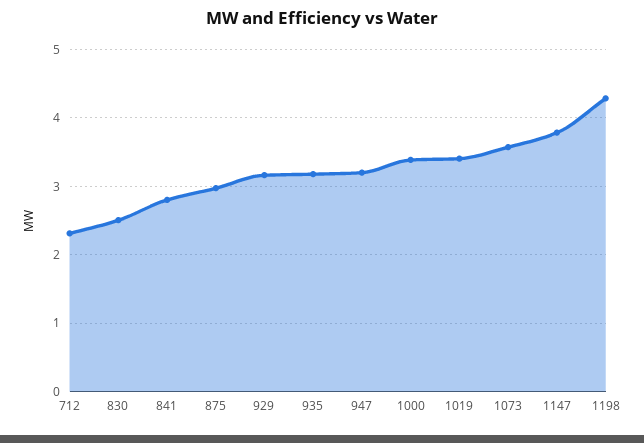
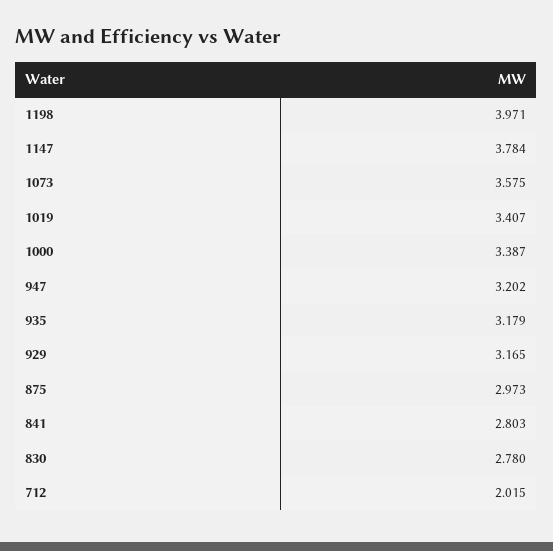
  {
-   "712": 2.3,
+   "712": 2.015,
-   "830": 2.5,
+   "830": 2.78,
    "841": 2.803,
    "875": 2.973,
    "929": 3.165,
    "935": 3.179,
    "947": 3.202,
    "1000": 3.387,
    "1019": 3.407,
    "1073": 3.575,
    "1147": 3.784,
-   "1198": 4.3
+   "1198": 3.971
  }

